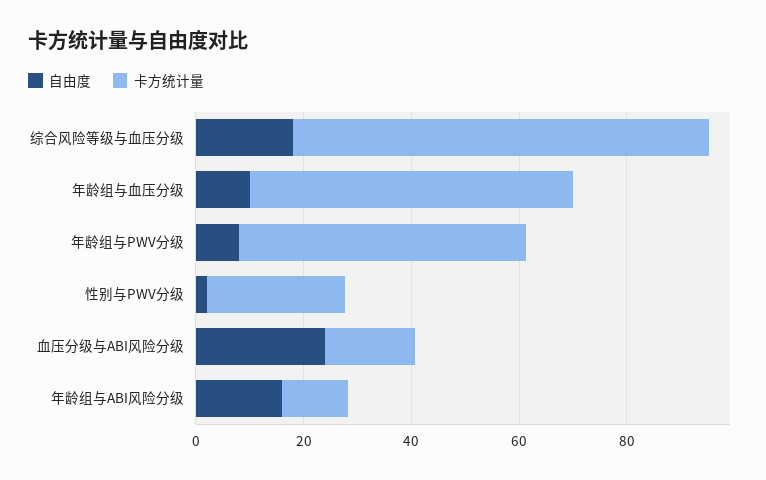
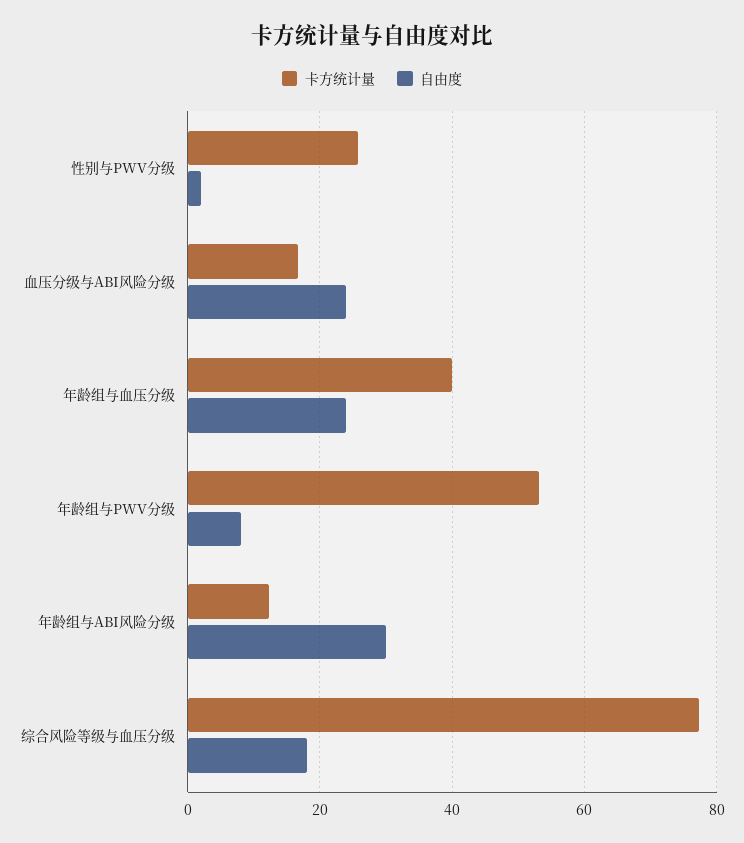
  {
    "自由度": {
      "综合风险等级与血压分级": 18,
-     "年龄组与血压分级": 10,
+     "年龄组与血压分级": 24,
      "年龄组与PWV分级": 8,
      "性别与PWV分级": 2,
      "血压分级与ABI风险分级": 24,
-     "年龄组与ABI风险分级": 15
+     "年龄组与ABI风险分级": 30
    },
    "卡方统计量": {
      "综合风险等级与血压分级": 78,
-     "年龄组与血压分级": 60,
+     "年龄组与血压分级": 40,
      "年龄组与PWV分级": 54,
      "性别与PWV分级": 26,
      "血压分级与ABI风险分级": 16,
      "年龄组与ABI风险分级": 12
    }
  }

